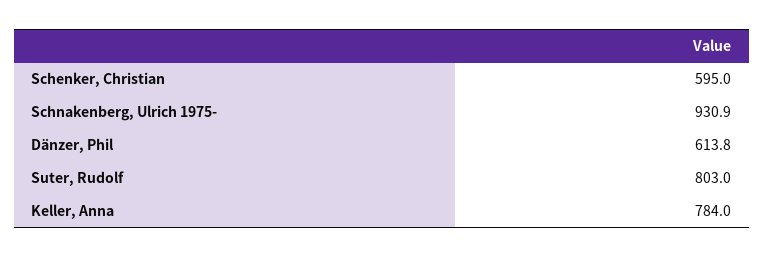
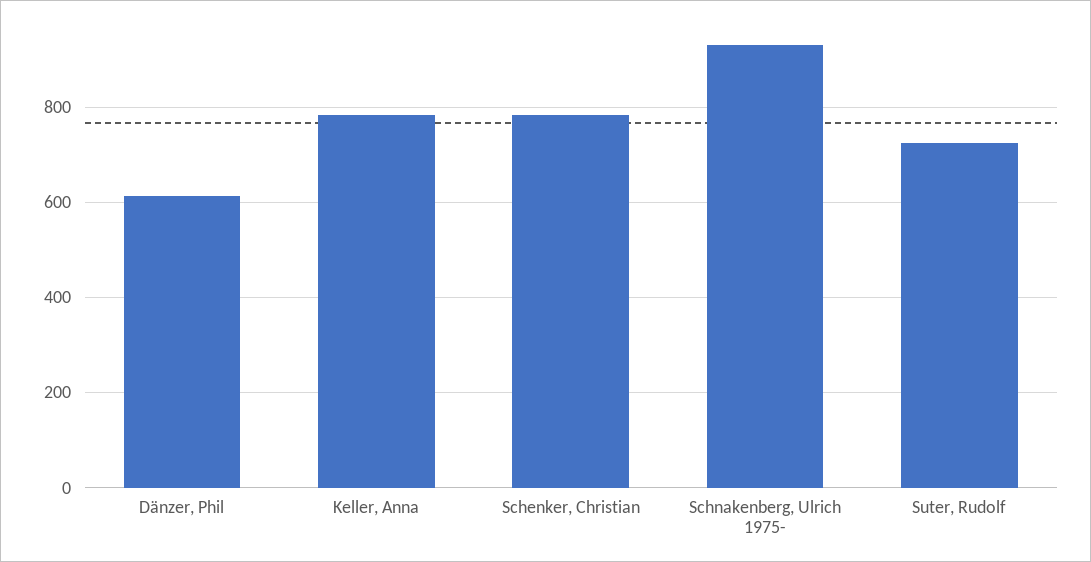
  {
-   "Schenker, Christian": 595,
+   "Schenker, Christian": 780,
    "Schnakenberg, Ulrich 1975-": 930.9,
    "Dänzer, Phil": 613.8,
-   "Suter, Rudolf": 803,
+   "Suter, Rudolf": 720,
    "Keller, Anna": 784
  }

